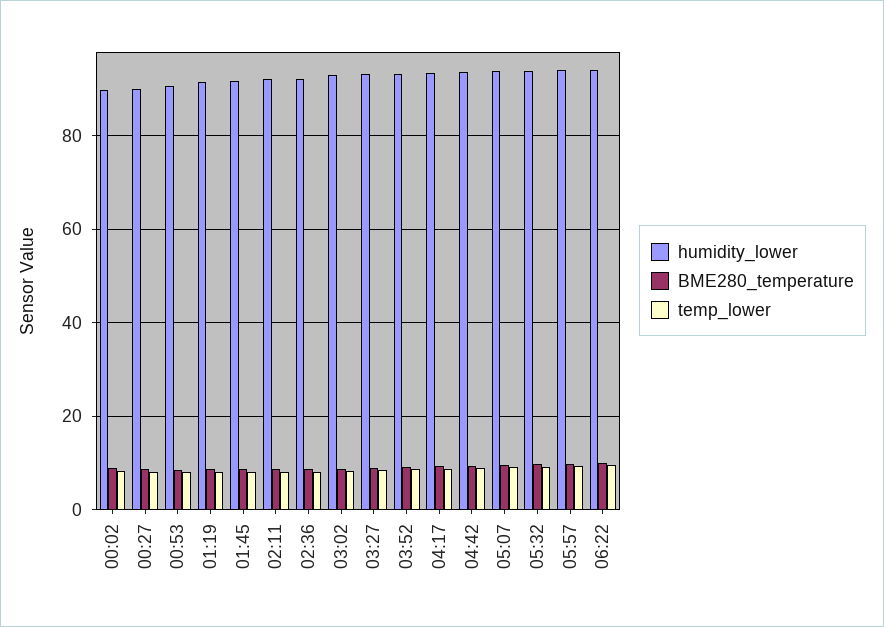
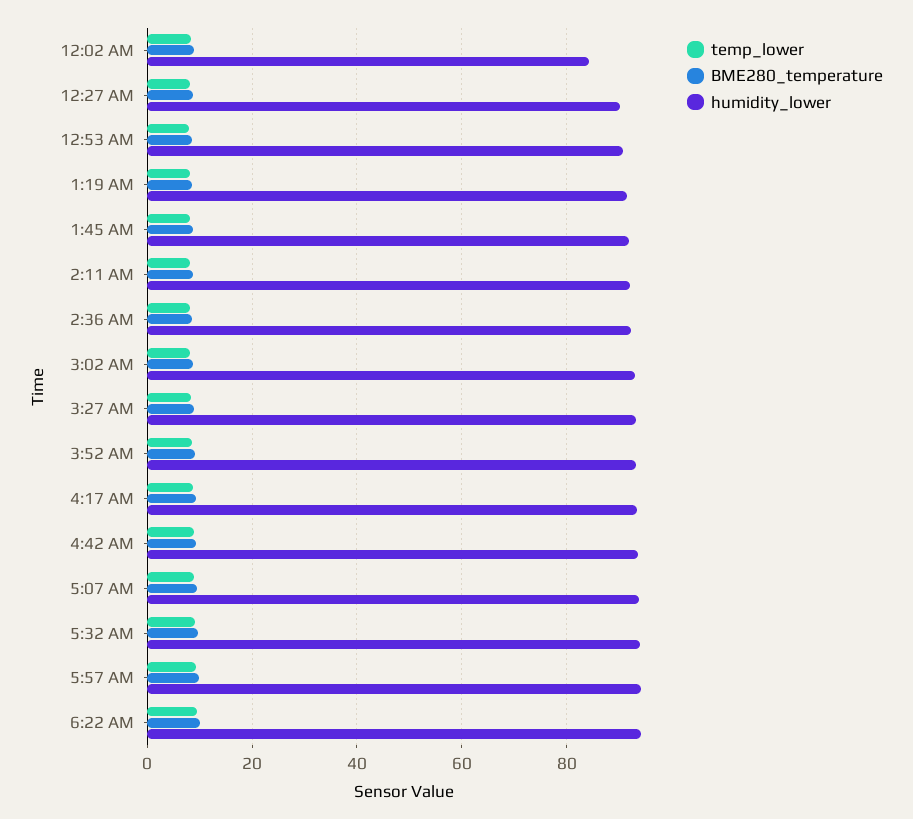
  {
    "humidity_lower": {
-     "00:02": 90,
+     "00:02": 84,
      "00:27": 90,
      "00:53": 90,
      "01:19": 92,
      "01:45": 92,
      "02:11": 92,
      "02:36": 92,
      "03:02": 94,
      "03:27": 94,
      "03:52": 94,
      "04:17": 94,
      "04:42": 94,
      "05:07": 94,
      "05:32": 94,
      "05:57": 94,
      "06:22": 94
    },
    "BME280_temperature": {
      "00:02": 8,
      "00:27": 8,
      "00:53": 8,
      "01:19": 8,
      "01:45": 8,
      "02:11": 8,
      "02:36": 8,
      "03:02": 8,
      "03:27": 8,
      "03:52": 10,
      "04:17": 10,
      "04:42": 10,
      "05:07": 10,
      "05:32": 10,
      "05:57": 10,
      "06:22": 10
    },
    "temp_lower": {
      "00:02": 8,
      "00:27": 8,
      "00:53": 8,
      "01:19": 8,
      "01:45": 8,
      "02:11": 8,
      "02:36": 8,
      "03:02": 8,
      "03:27": 8,
      "03:52": 8,
      "04:17": 8,
      "04:42": 8,
      "05:07": 10,
      "05:32": 10,
      "05:57": 10,
      "06:22": 10
    }
  }

